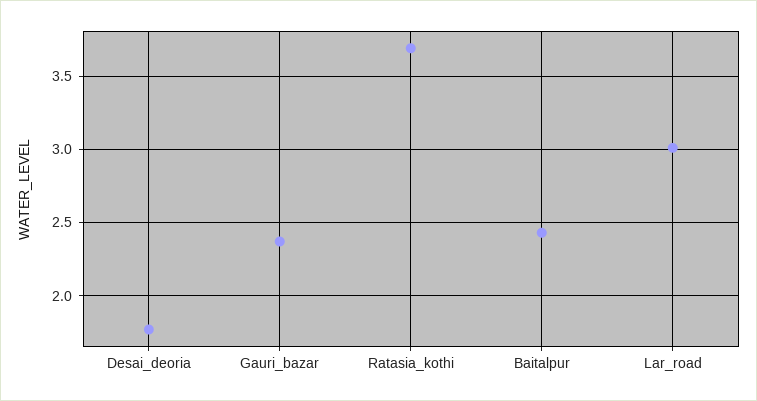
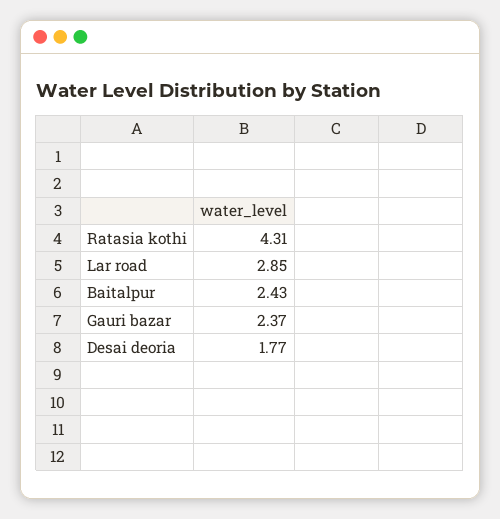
  {
    "Desai_deoria": 1.77,
    "Gauri_bazar": 2.37,
-   "Ratasia_kothi": 3.7,
+   "Ratasia_kothi": 4.31,
    "Baitalpur": 2.43,
-   "Lar_road": 3
+   "Lar_road": 2.85
  }

